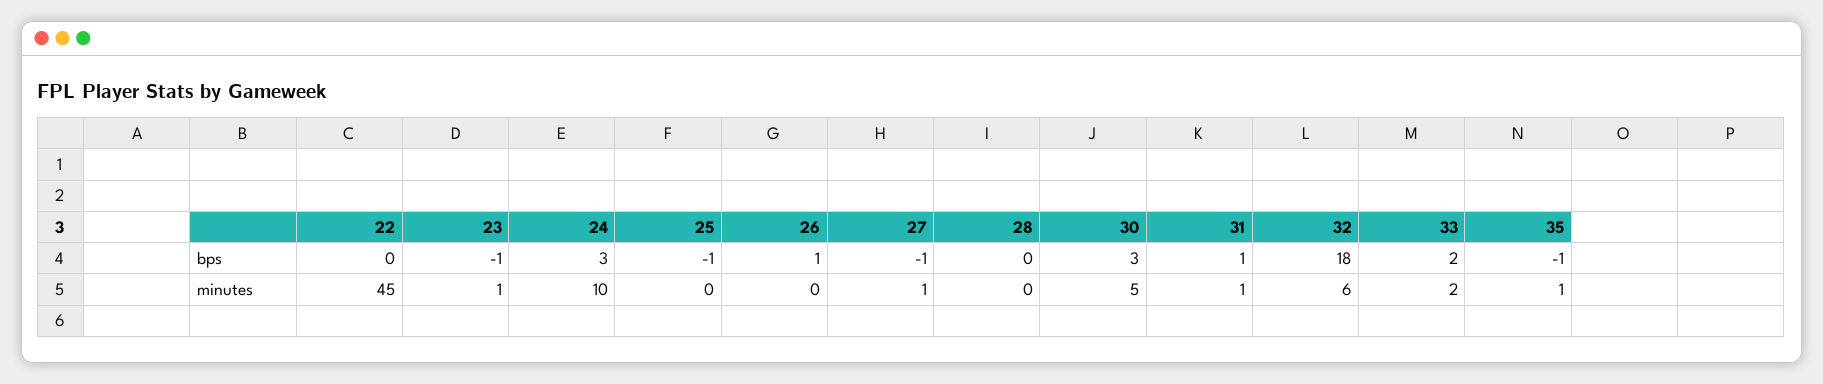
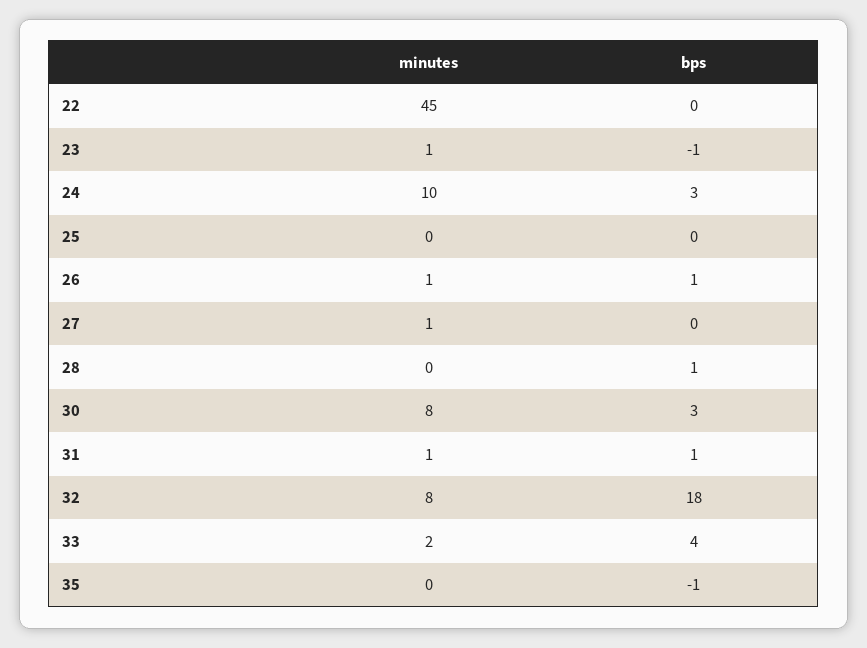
  {
    "22": {
      "bps": 0,
      "minutes": 45
    },
    "23": {
      "bps": -1,
      "minutes": 1
    },
    "24": {
      "bps": 3,
      "minutes": 10
    },
    "25": {
-     "bps": -1,
+     "bps": 0,
      "minutes": 0
    },
    "26": {
      "bps": 1,
-     "minutes": 0
+     "minutes": 1
    },
    "27": {
-     "bps": -1,
+     "bps": 0,
      "minutes": 1
    },
    "28": {
-     "bps": 0,
+     "bps": 1,
      "minutes": 0
    },
    "30": {
      "bps": 3,
-     "minutes": 5
+     "minutes": 8
    },
    "31": {
      "bps": 1,
      "minutes": 1
    },
    "32": {
      "bps": 18,
-     "minutes": 6
+     "minutes": 8
    },
    "33": {
-     "bps": 2,
+     "bps": 4,
      "minutes": 2
    },
    "35": {
      "bps": -1,
-     "minutes": 1
+     "minutes": 0
    }
  }

